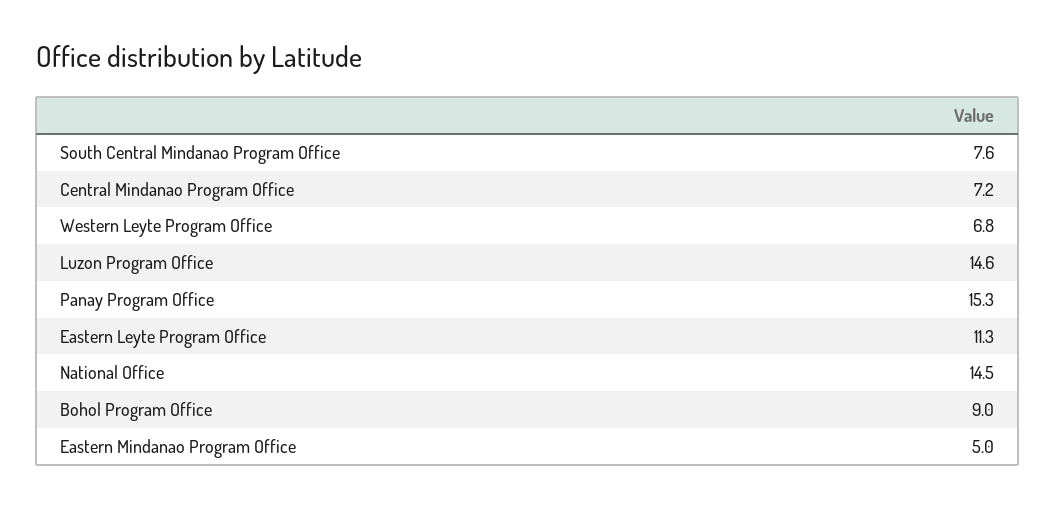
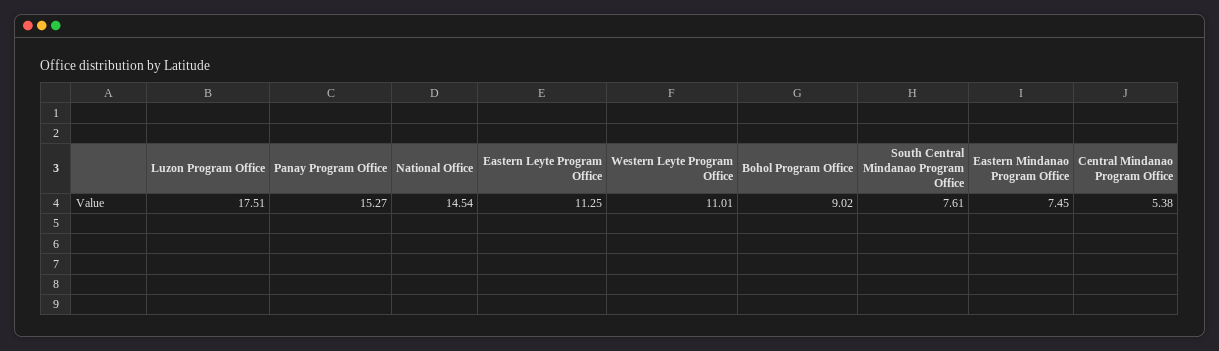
  {
    "South Central Mindanao Program Office": 7.61,
-   "Central Mindanao Program Office": 7.2,
+   "Central Mindanao Program Office": 5.38,
-   "Western Leyte Program Office": 6.8,
+   "Western Leyte Program Office": 11.01,
-   "Luzon Program Office": 14.6,
+   "Luzon Program Office": 17.51,
    "Panay Program Office": 15.27,
    "Eastern Leyte Program Office": 11.25,
    "National Office": 14.54,
    "Bohol Program Office": 9.02,
-   "Eastern Mindanao Program Office": 5
+   "Eastern Mindanao Program Office": 7.45
  }

